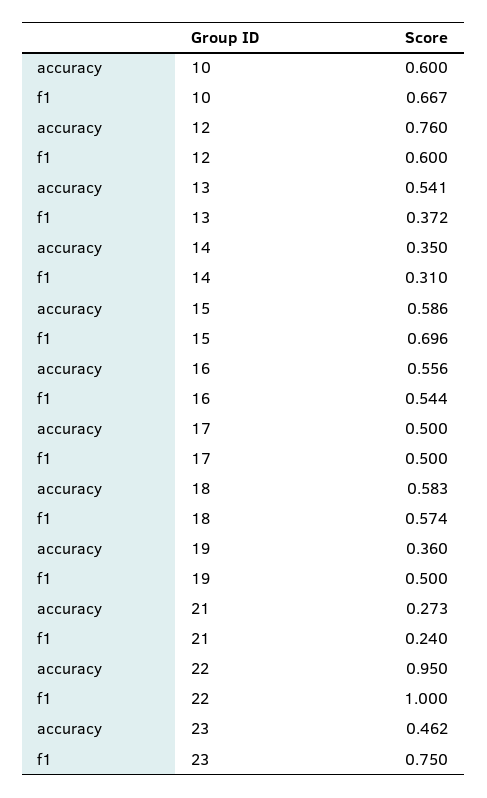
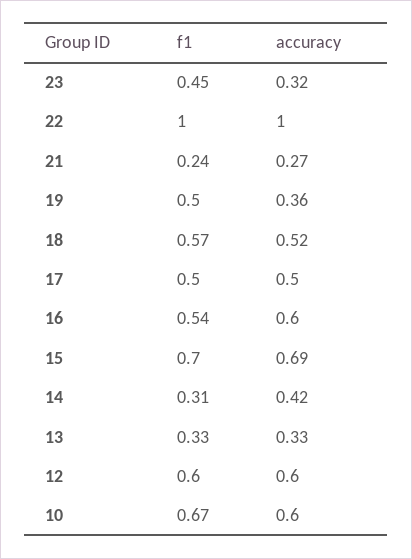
  {
    "accuracy": {
      "10": 0.6,
-     "12": 0.76,
+     "12": 0.6,
-     "13": 0.541,
+     "13": 0.33,
-     "14": 0.35,
+     "14": 0.42,
-     "15": 0.586,
+     "15": 0.69,
-     "16": 0.556,
+     "16": 0.6,
      "17": 0.5,
-     "18": 0.583,
+     "18": 0.52,
      "19": 0.36,
      "21": 0.273,
-     "22": 0.95,
+     "22": 1,
-     "23": 0.462
+     "23": 0.32
    },
    "f1": {
      "10": 0.667,
      "12": 0.6,
-     "13": 0.372,
+     "13": 0.33,
      "14": 0.31,
      "15": 0.696,
      "16": 0.544,
      "17": 0.5,
      "18": 0.574,
      "19": 0.5,
      "21": 0.24,
      "22": 1,
-     "23": 0.75
+     "23": 0.45
    }
  }

